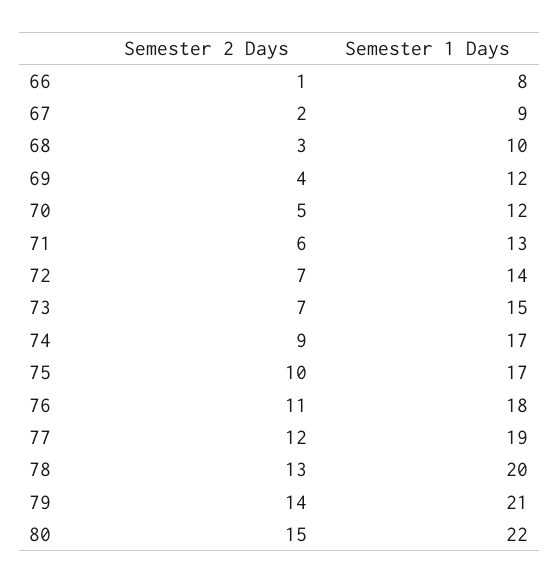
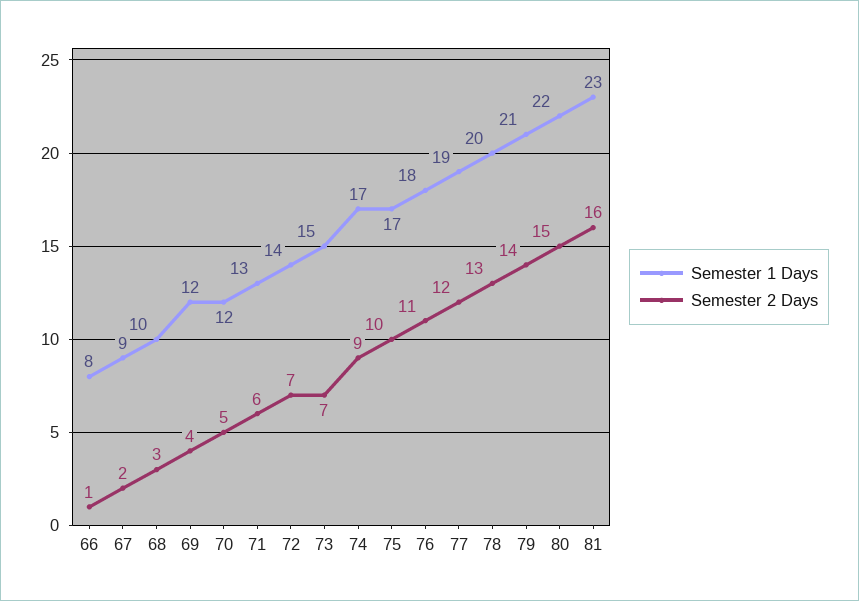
  {
    "Semester 2 Days": {
      "66": 1,
      "67": 2,
      "68": 3,
      "69": 4,
      "70": 5,
      "71": 6,
      "72": 7,
      "73": 7,
      "74": 9,
      "75": 10,
      "76": 11,
      "77": 12,
      "78": 13,
      "79": 14,
-     "80": 15
+     "80": 15,
+     "81": 16
    },
    "Semester 1 Days": {
      "66": 8,
      "67": 9,
      "68": 10,
      "69": 12,
      "70": 12,
      "71": 13,
      "72": 14,
      "73": 15,
      "74": 17,
      "75": 17,
      "76": 18,
      "77": 19,
      "78": 20,
      "79": 21,
-     "80": 22
+     "80": 22,
+     "81": 23
    }
  }

